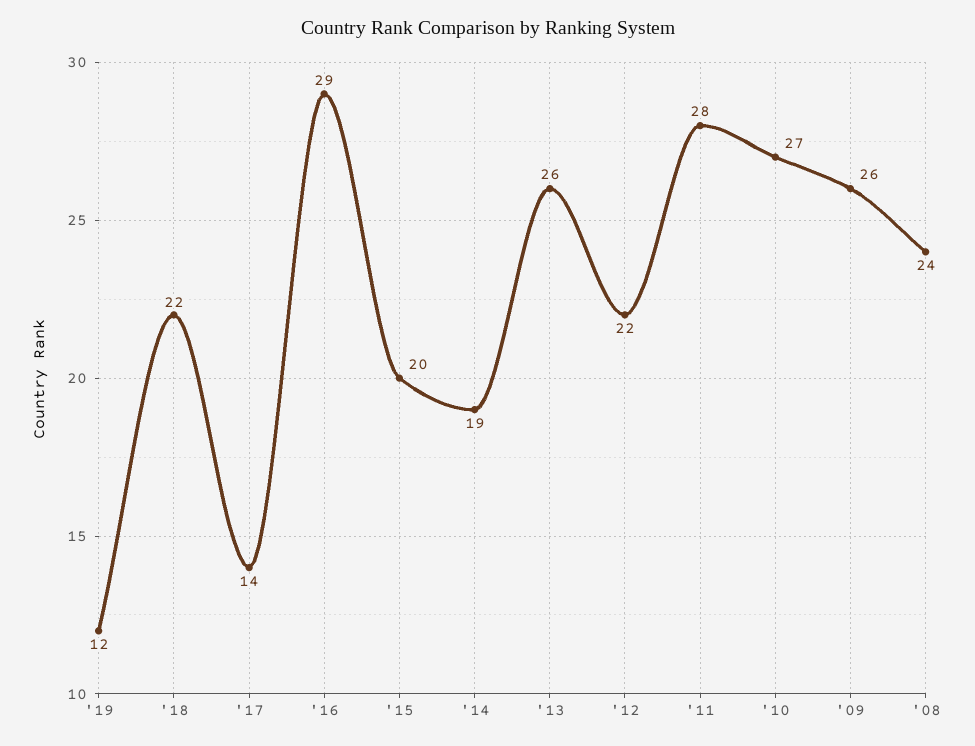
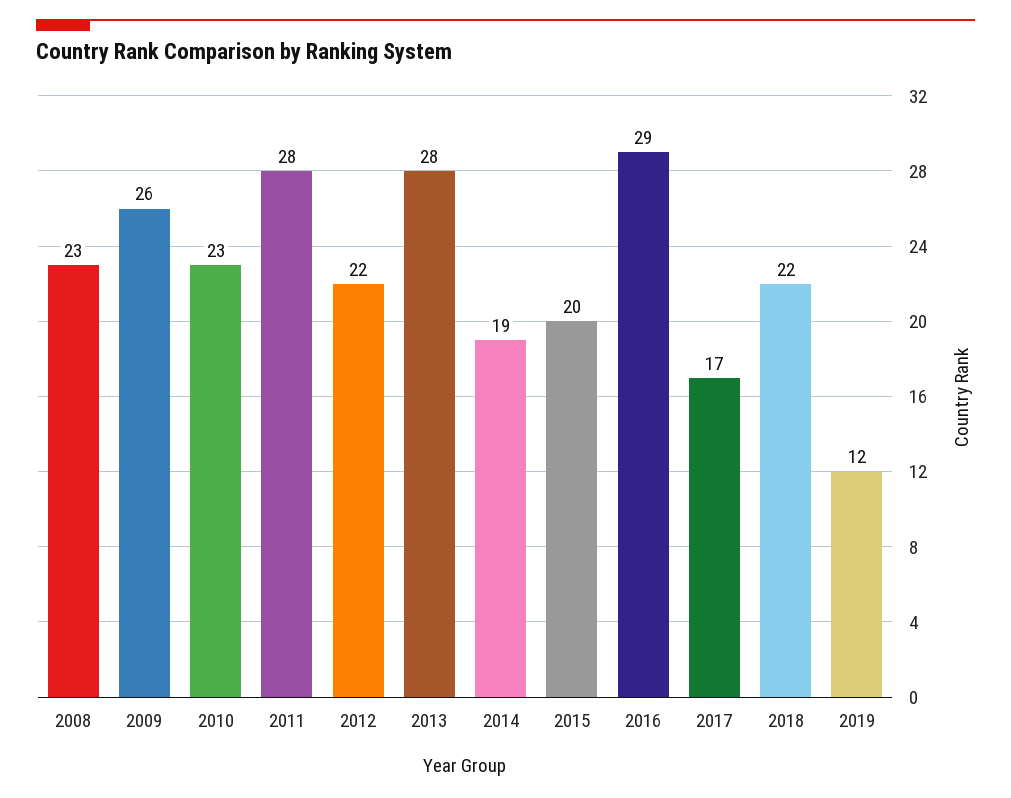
  {
    "'19": 12,
    "'18": 22,
-   "'17": 14,
+   "'17": 17,
    "'16": 29,
    "'15": 20,
    "'14": 19,
-   "'13": 26,
+   "'13": 28,
    "'12": 22,
    "'11": 28,
-   "'10": 27,
+   "'10": 23,
    "'09": 26,
-   "'08": 24
+   "'08": 23
  }

